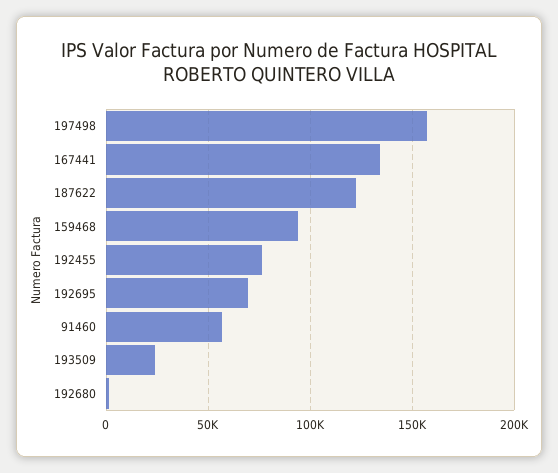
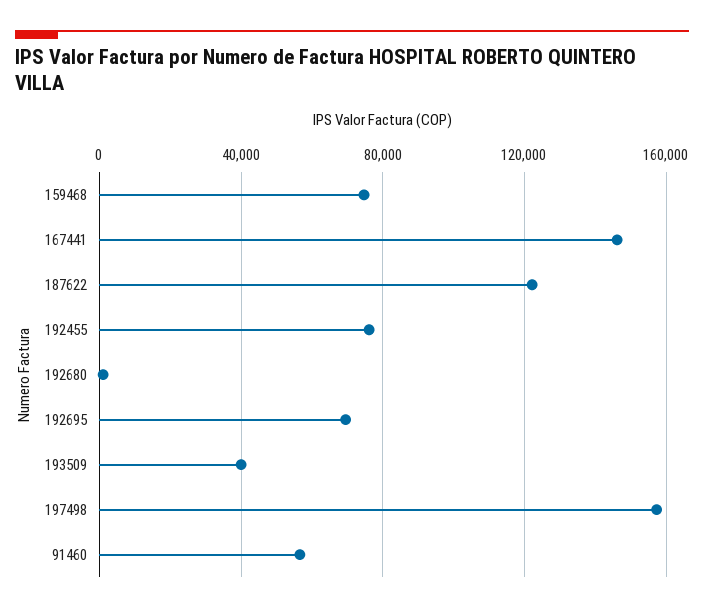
  {
    "197498": 155000,
-   "167441": 135000,
+   "167441": 145000,
    "187622": 120000,
-   "159468": 95000,
+   "159468": 75000,
    "192455": 75000,
    "192695": 70000,
    "91460": 55000,
-   "193509": 25000,
+   "193509": 40000,
    "192680": 0
  }

